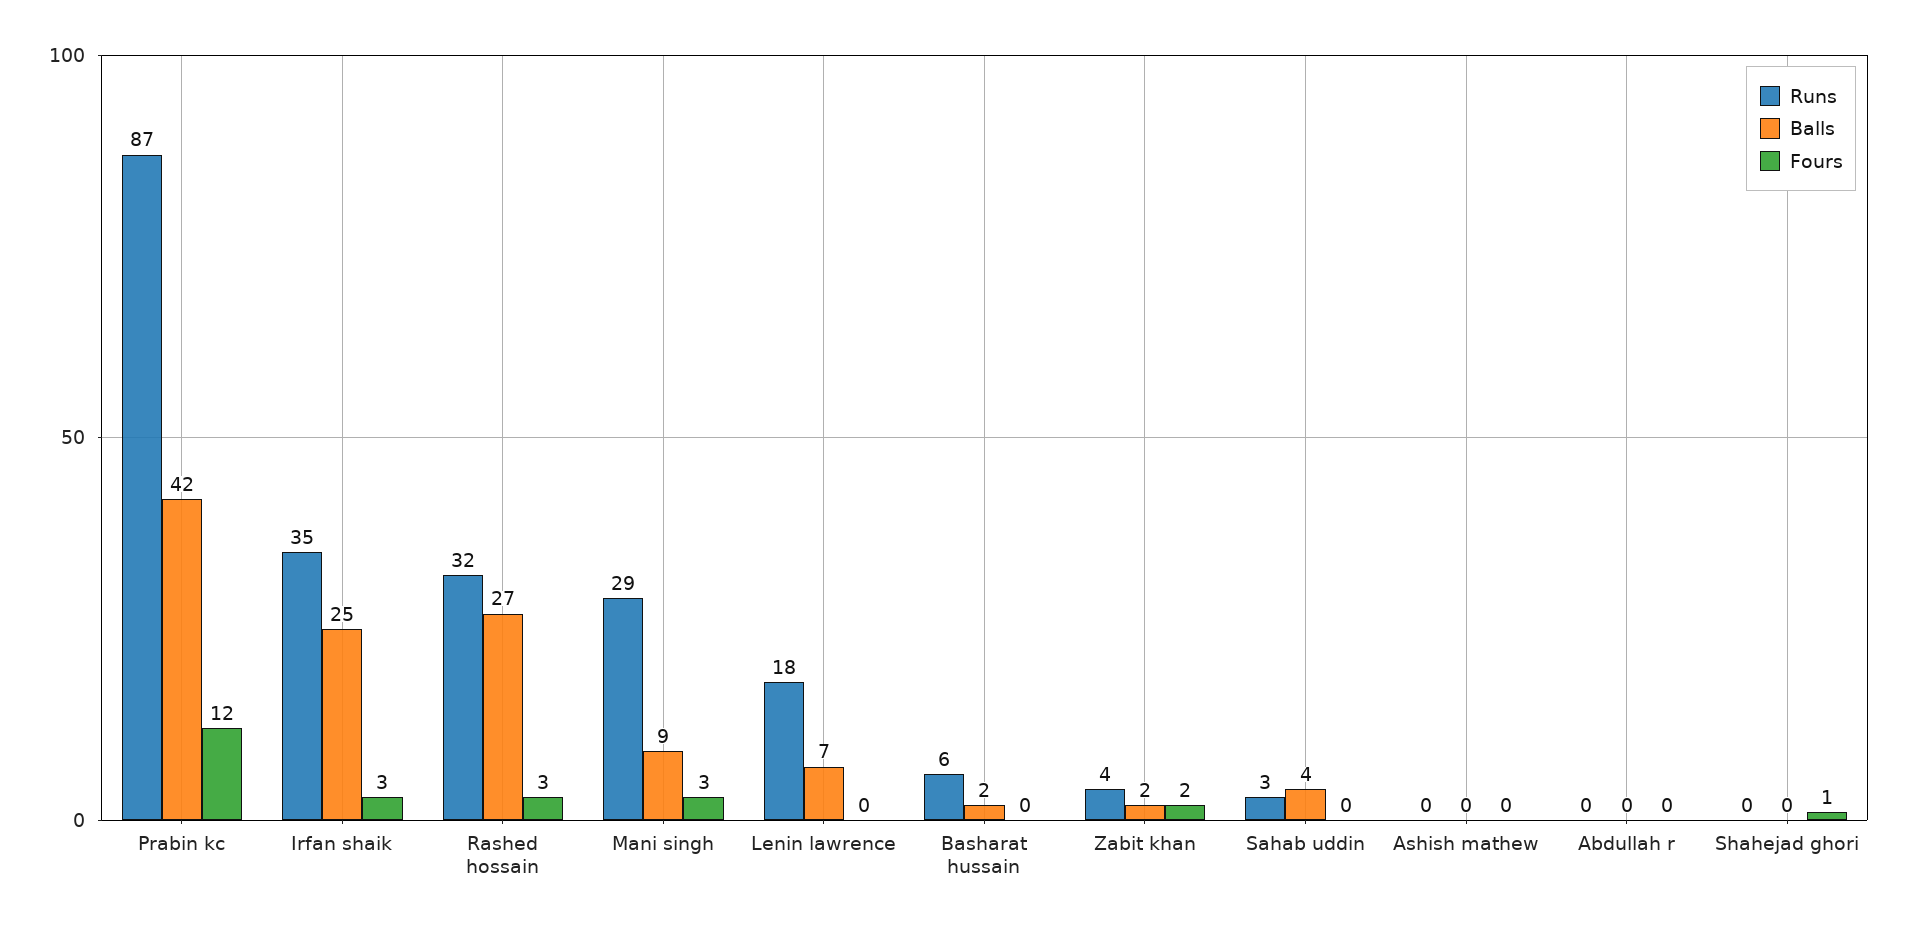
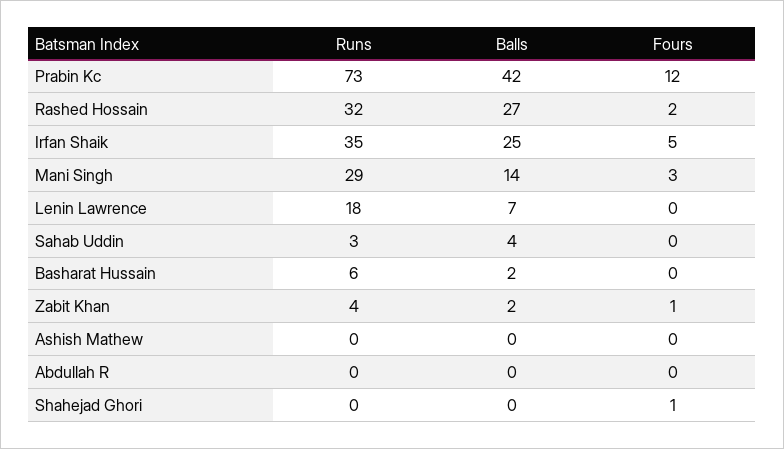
  {
    "Runs": {
-     "Prabin kc": 87,
+     "Prabin kc": 73,
      "Irfan shaik": 35,
      "Rashed hossain": 32,
      "Mani singh": 29,
      "Lenin lawrence": 18,
      "Basharat hussain": 6,
      "Zabit khan": 4,
      "Sahab uddin": 3,
      "Ashish mathew": 0,
      "Abdullah r": 0,
      "Shahejad ghori": 0
    },
    "Balls": {
      "Prabin kc": 42,
      "Irfan shaik": 25,
      "Rashed hossain": 27,
-     "Mani singh": 9,
+     "Mani singh": 14,
      "Lenin lawrence": 7,
      "Basharat hussain": 2,
      "Zabit khan": 2,
      "Sahab uddin": 4,
      "Ashish mathew": 0,
      "Abdullah r": 0,
      "Shahejad ghori": 0
    },
    "Fours": {
      "Prabin kc": 12,
-     "Irfan shaik": 3,
+     "Irfan shaik": 5,
-     "Rashed hossain": 3,
+     "Rashed hossain": 2,
      "Mani singh": 3,
      "Lenin lawrence": 0,
      "Basharat hussain": 0,
-     "Zabit khan": 2,
+     "Zabit khan": 1,
      "Sahab uddin": 0,
      "Ashish mathew": 0,
      "Abdullah r": 0,
      "Shahejad ghori": 1
    }
  }

